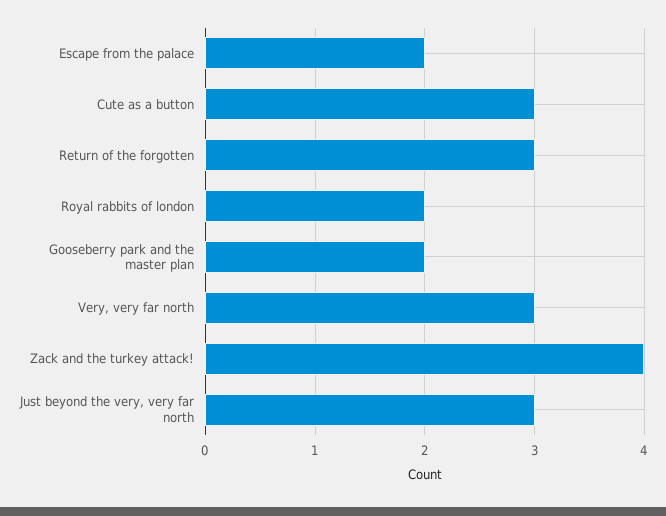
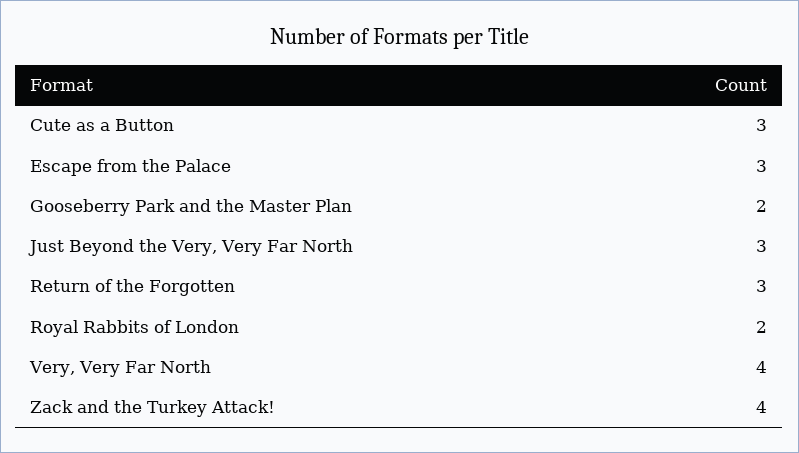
  {
-   "Escape from the palace": 2,
+   "Escape from the palace": 3,
    "Cute as a button": 3,
    "Return of the forgotten": 3,
    "Royal rabbits of london": 2,
    "Gooseberry park and the master plan": 2,
-   "Very, very far north": 3,
+   "Very, very far north": 4,
    "Zack and the turkey attack!": 4,
    "Just beyond the very, very far north": 3
  }

